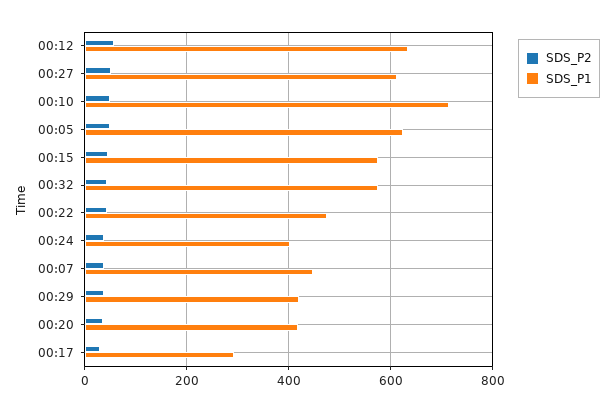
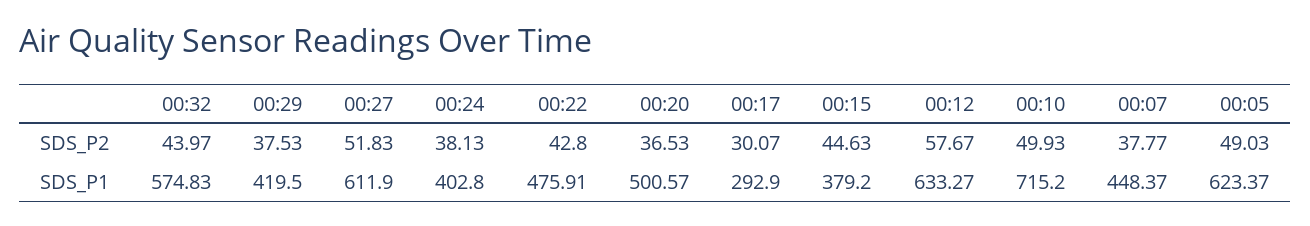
  {
    "SDS_P2": {
      "00:12": 57.67,
      "00:27": 51.83,
      "00:10": 49.93,
      "00:05": 49.03,
      "00:15": 44.63,
      "00:32": 43.97,
      "00:22": 42.8,
      "00:24": 38.13,
      "00:07": 37.77,
      "00:29": 37.53,
      "00:20": 36.53,
      "00:17": 30.07
    },
    "SDS_P1": {
      "00:12": 633.27,
      "00:27": 611.9,
      "00:10": 715.2,
      "00:05": 623.37,
-     "00:15": 580,
+     "00:15": 379.2,
      "00:32": 574.83,
      "00:22": 475.91,
      "00:24": 402.8,
      "00:07": 448.37,
      "00:29": 419.5,
-     "00:20": 420,
+     "00:20": 500.57,
      "00:17": 292.9
    }
  }

